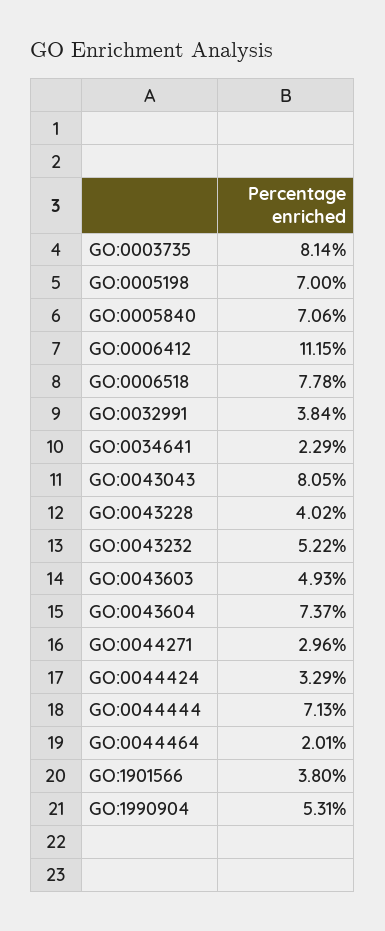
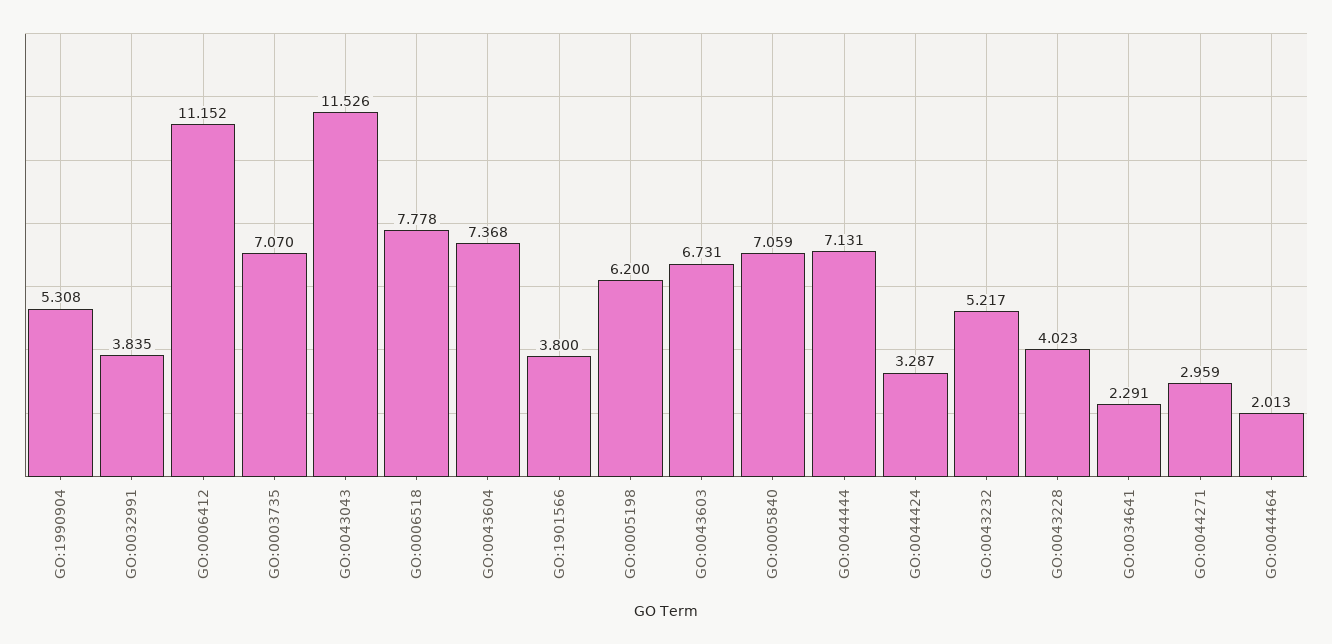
  {
-   "GO:0003735": 8.14,
+   "GO:0003735": 7.07,
-   "GO:0005198": 7,
+   "GO:0005198": 6.2,
    "GO:0005840": 7.059,
    "GO:0006412": 11.152,
    "GO:0006518": 7.778,
    "GO:0032991": 3.835,
    "GO:0034641": 2.291,
-   "GO:0043043": 8.05,
+   "GO:0043043": 11.526,
    "GO:0043228": 4.023,
    "GO:0043232": 5.217,
-   "GO:0043603": 4.93,
+   "GO:0043603": 6.731,
    "GO:0043604": 7.368,
    "GO:0044271": 2.959,
    "GO:0044424": 3.287,
    "GO:0044444": 7.131,
    "GO:0044464": 2.013,
    "GO:1901566": 3.8,
    "GO:1990904": 5.308
  }

